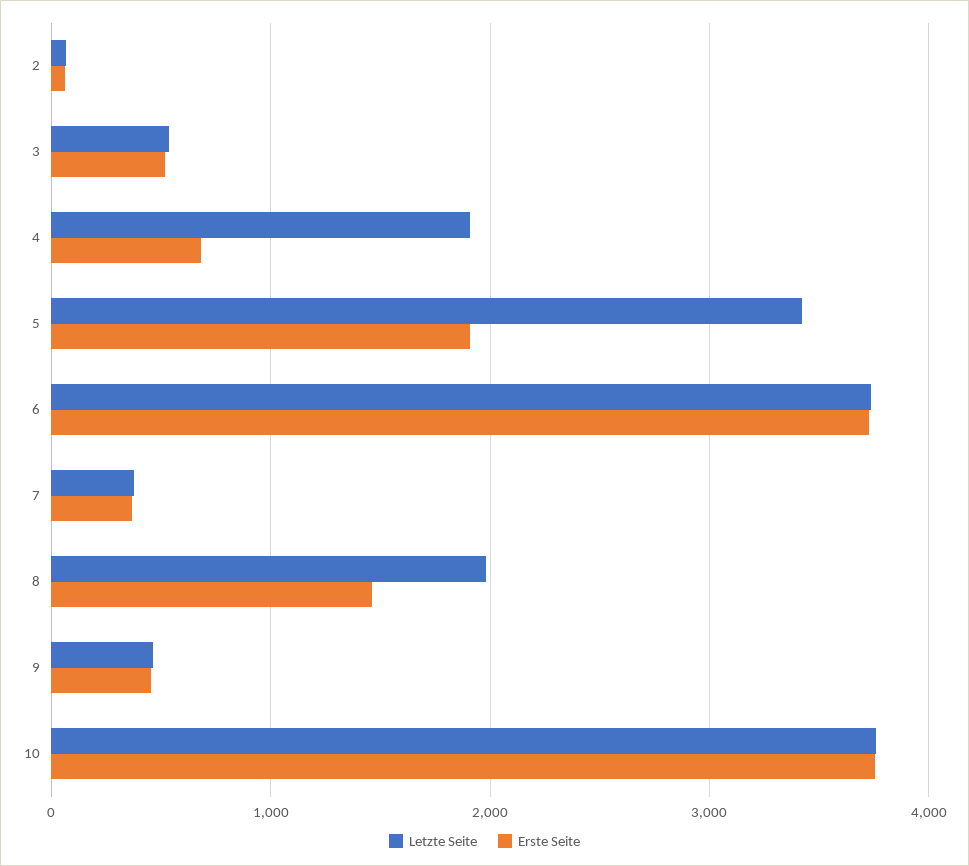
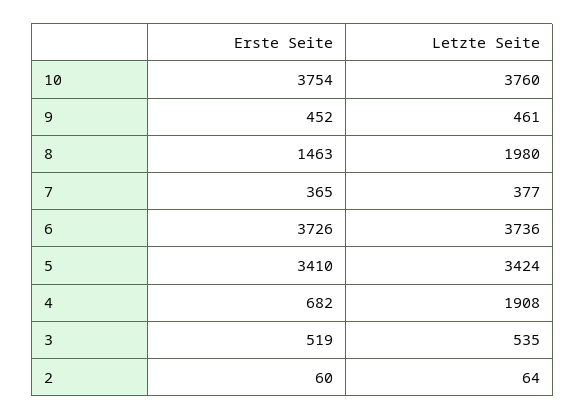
  {
    "Letzte Seite": {
      "2": 64,
      "3": 535,
      "4": 1908,
      "5": 3424,
      "6": 3736,
      "7": 377,
      "8": 1980,
      "9": 461,
      "10": 3760
    },
    "Erste Seite": {
      "2": 60,
      "3": 519,
      "4": 682,
-     "5": 1900,
+     "5": 3410,
      "6": 3726,
      "7": 365,
      "8": 1463,
      "9": 452,
      "10": 3754
    }
  }

